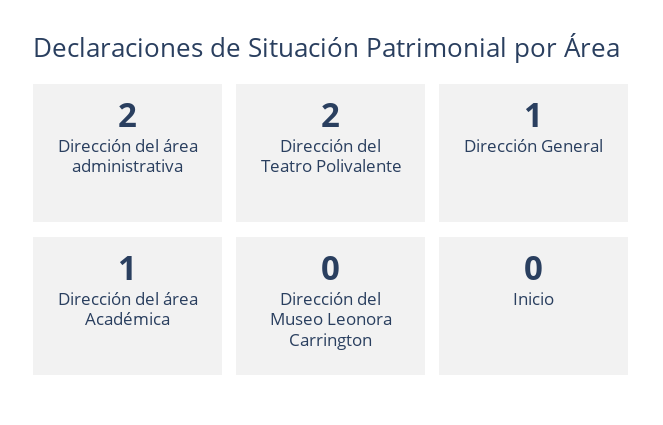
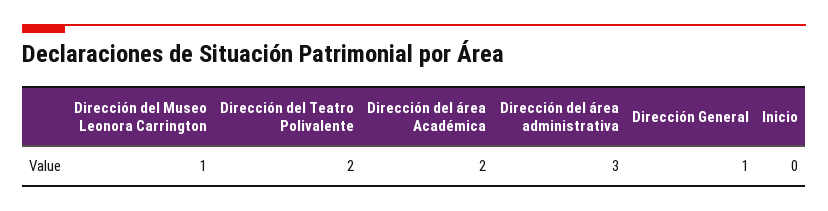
  {
-   "Dirección del área administrativa": 2,
+   "Dirección del área administrativa": 3,
    "Dirección del Teatro Polivalente": 2,
    "Dirección General": 1,
-   "Dirección del área Académica": 1,
+   "Dirección del área Académica": 2,
-   "Dirección del Museo Leonora Carrington": 0,
+   "Dirección del Museo Leonora Carrington": 1,
    "Inicio": 0
  }

